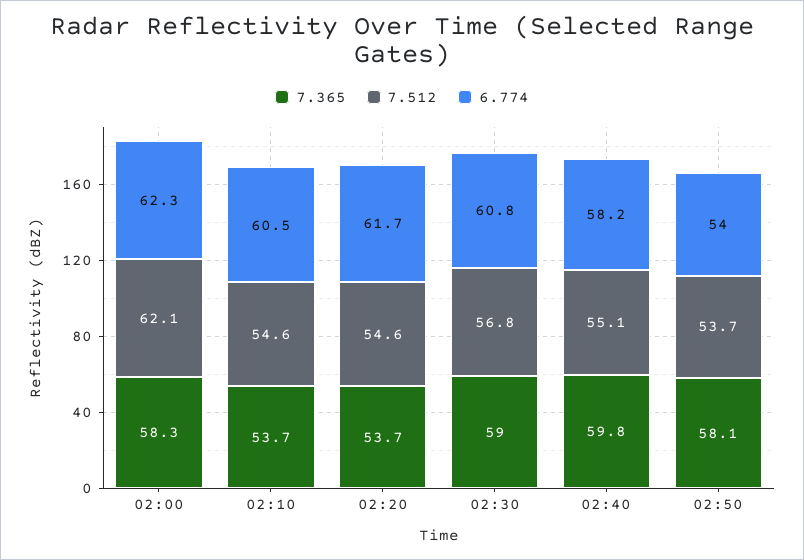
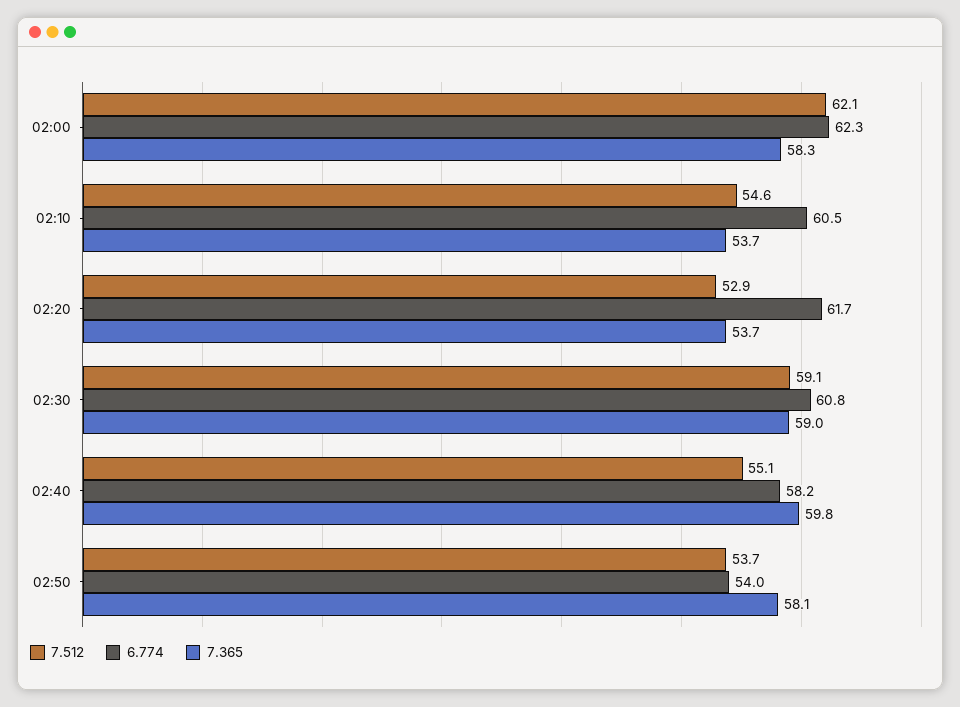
  {
    "7.365": {
      "02:00": 58.3,
      "02:10": 53.7,
      "02:20": 53.7,
      "02:30": 59,
      "02:40": 59.8,
      "02:50": 58.1
    },
    "7.512": {
      "02:00": 62.1,
      "02:10": 54.6,
-     "02:20": 54.6,
+     "02:20": 52.9,
-     "02:30": 56.8,
+     "02:30": 59.1,
      "02:40": 55.1,
      "02:50": 53.7
    },
    "6.774": {
      "02:00": 62.3,
      "02:10": 60.5,
      "02:20": 61.7,
      "02:30": 60.8,
      "02:40": 58.2,
      "02:50": 54
    }
  }

